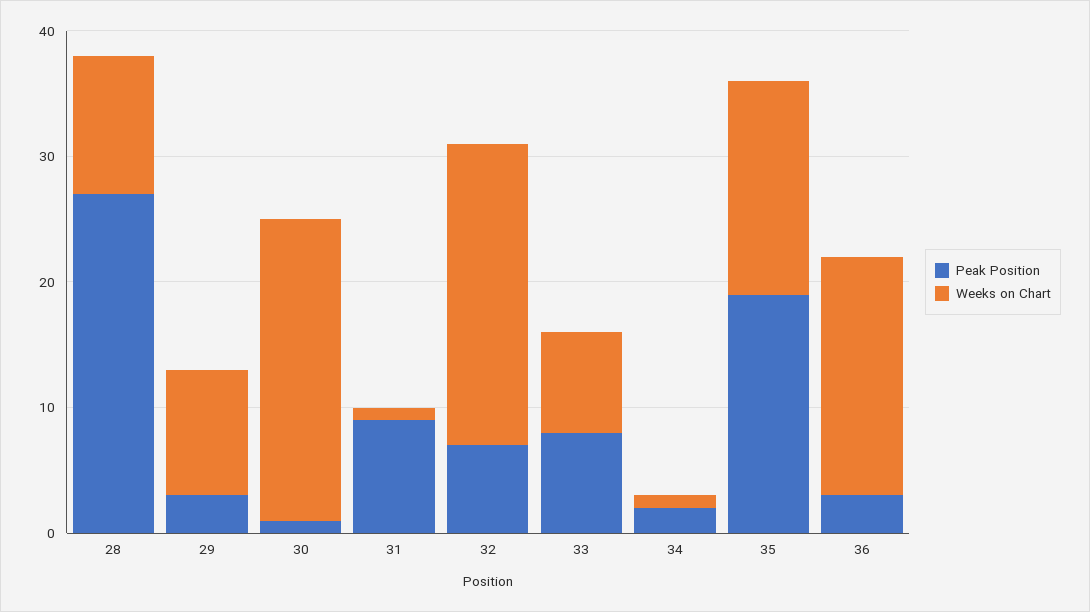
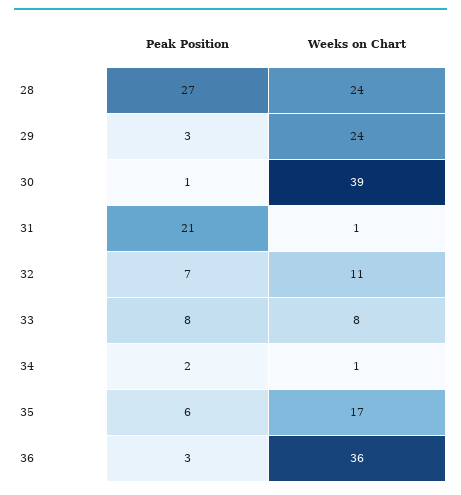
  {
    "Peak Position": {
      "28": 27,
      "29": 3,
      "30": 1,
-     "31": 9,
+     "31": 21,
      "32": 7,
      "33": 8,
      "34": 2,
-     "35": 19,
+     "35": 6,
      "36": 3
    },
    "Weeks on Chart": {
-     "28": 11,
+     "28": 24,
-     "29": 10,
+     "29": 24,
-     "30": 24,
+     "30": 39,
      "31": 1,
-     "32": 24,
+     "32": 11,
      "33": 8,
      "34": 1,
      "35": 17,
-     "36": 19
+     "36": 36
    }
  }

